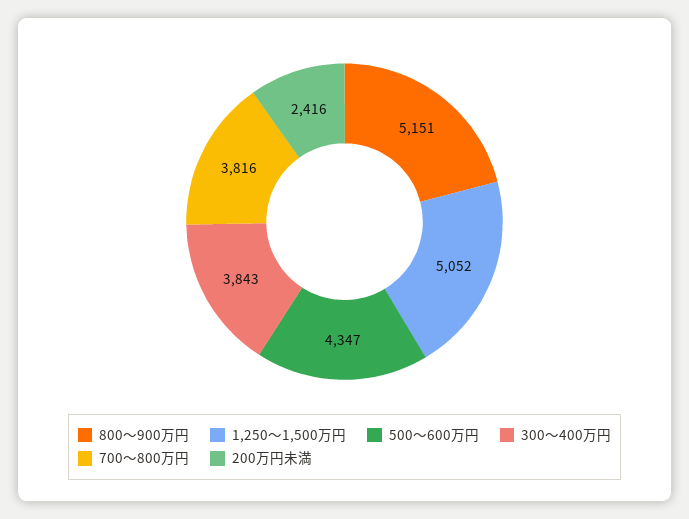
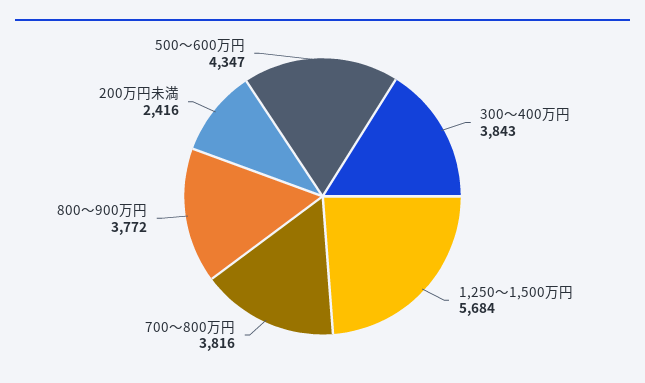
  {
-   "800～900万円": 5151,
+   "800～900万円": 3772,
-   "1,250～1,500万円": 5052,
+   "1,250～1,500万円": 5684,
    "500～600万円": 4347,
    "300～400万円": 3843,
    "700～800万円": 3816,
    "200万円未満": 2416
  }

